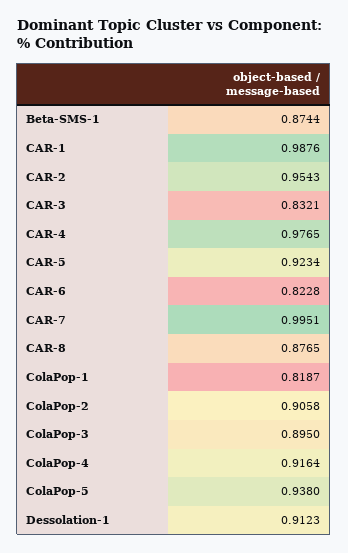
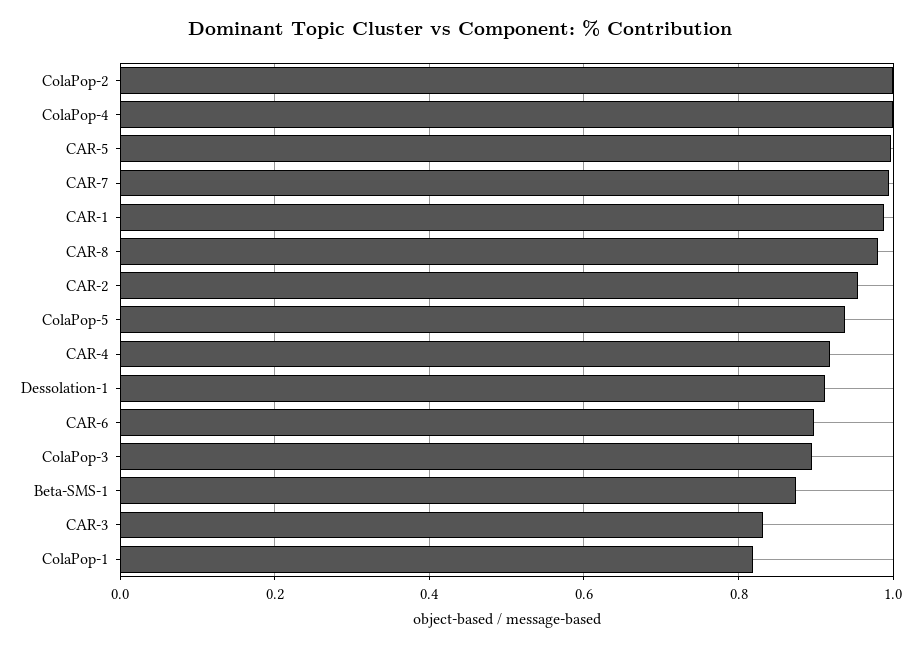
  {
    "Beta-SMS-1": 0.8744,
    "CAR-1": 0.9876,
    "CAR-2": 0.9543,
    "CAR-3": 0.8321,
-   "CAR-4": 0.9765,
+   "CAR-4": 0.92,
-   "CAR-5": 0.9234,
+   "CAR-5": 1,
-   "CAR-6": 0.8228,
+   "CAR-6": 0.9,
    "CAR-7": 0.9951,
-   "CAR-8": 0.8765,
+   "CAR-8": 0.98,
    "ColaPop-1": 0.8187,
-   "ColaPop-2": 0.9058,
+   "ColaPop-2": 1,
    "ColaPop-3": 0.895,
-   "ColaPop-4": 0.9164,
+   "ColaPop-4": 1,
    "ColaPop-5": 0.938,
    "Dessolation-1": 0.9123
  }

